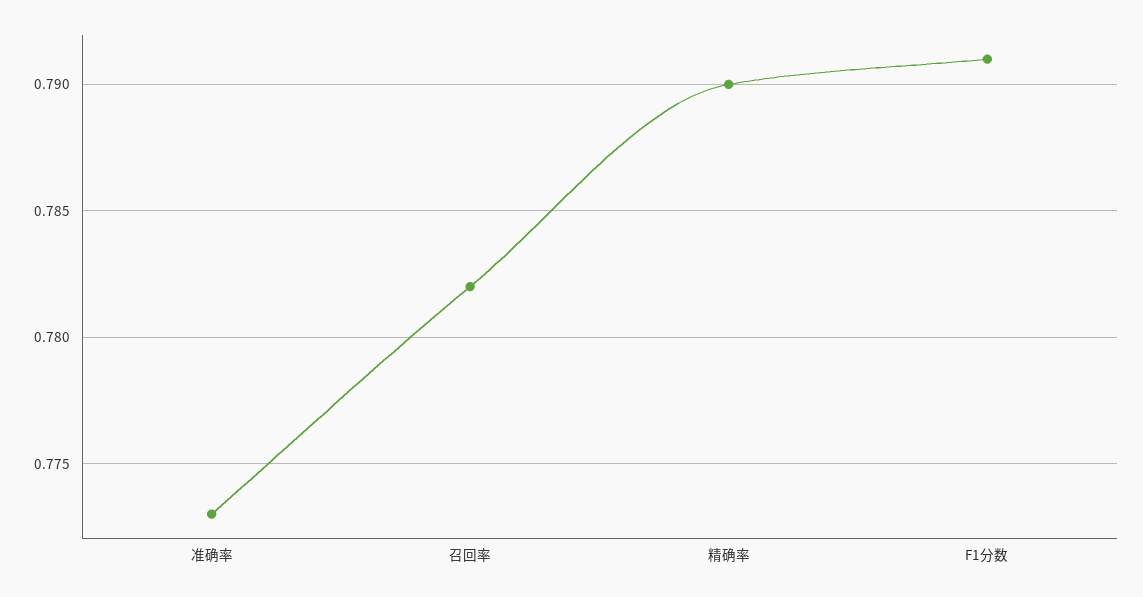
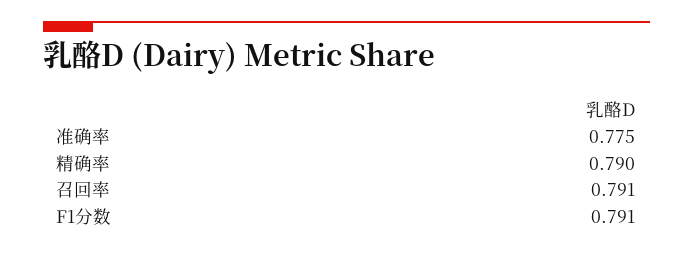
  {
-   "准确率": 0.773,
+   "准确率": 0.775,
-   "召回率": 0.782,
+   "召回率": 0.791,
    "精确率": 0.79,
    "F1分数": 0.791
  }

